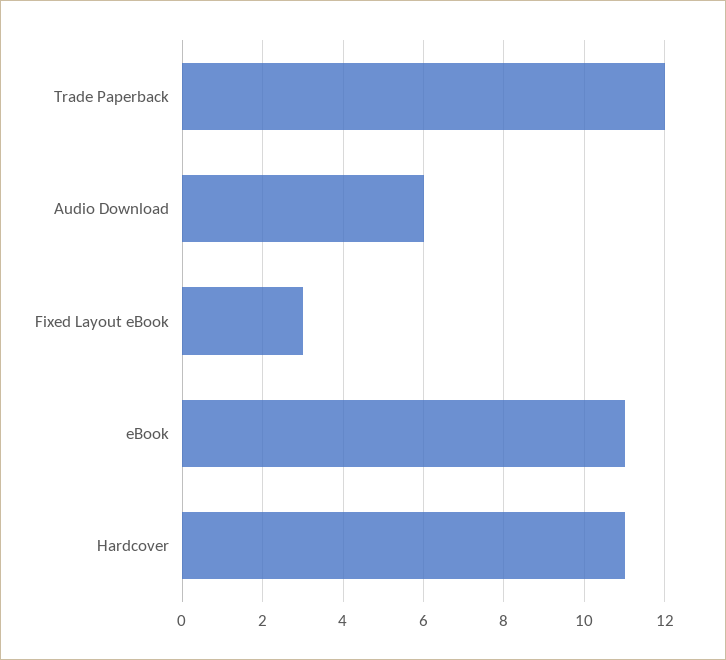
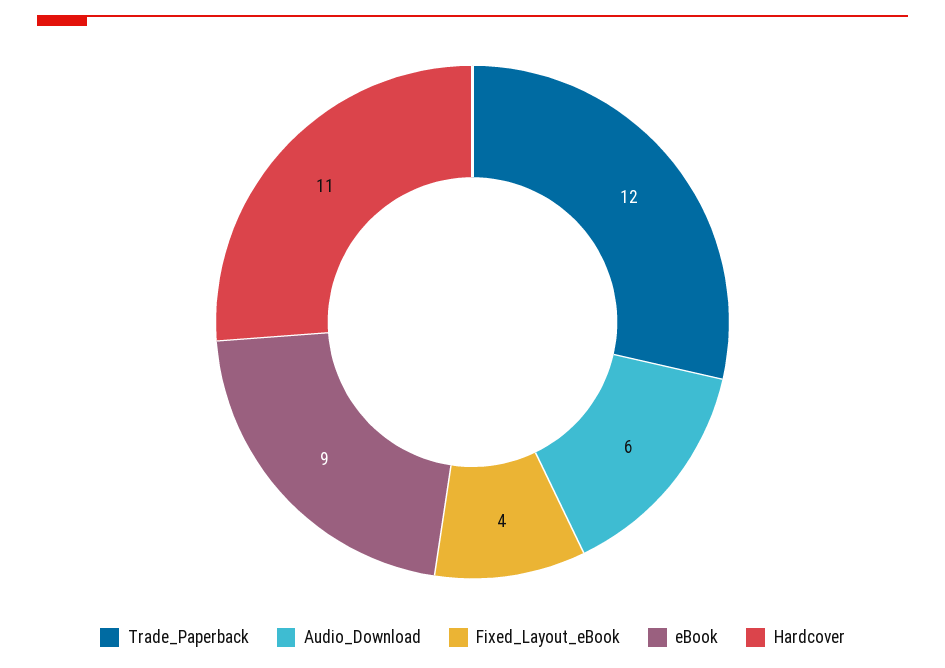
  {
    "Trade Paperback": 12,
    "Audio Download": 6,
-   "Fixed Layout eBook": 3,
+   "Fixed Layout eBook": 4,
-   "eBook": 11,
+   "eBook": 9,
    "Hardcover": 11
  }

